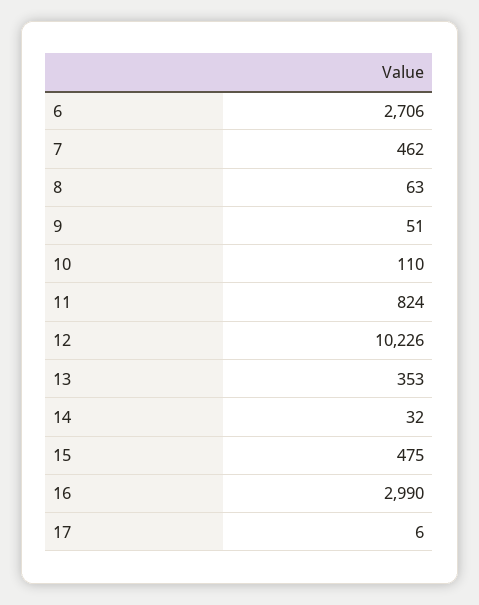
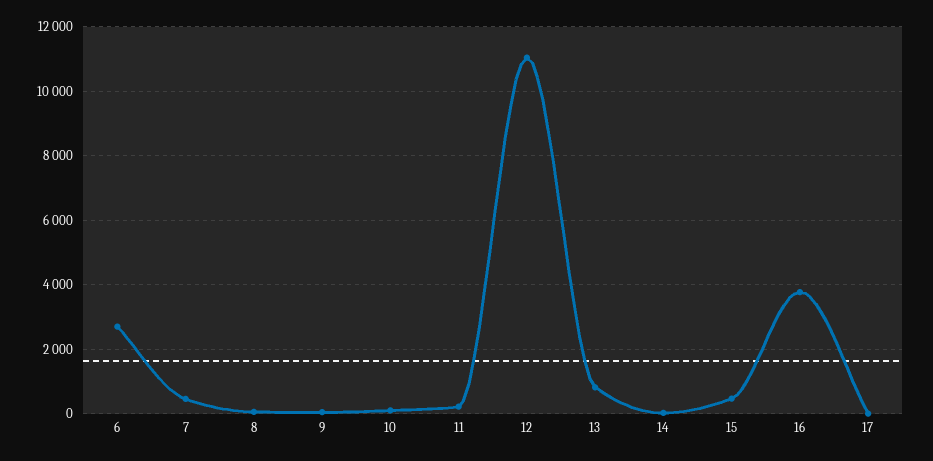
  {
    "6": 2706,
    "7": 462,
    "8": 63,
    "9": 51,
    "10": 110,
-   "11": 824,
+   "11": 200,
-   "12": 10226,
+   "12": 11000,
-   "13": 353,
+   "13": 800,
    "14": 32,
    "15": 475,
-   "16": 2990,
+   "16": 3800,
    "17": 6
  }

